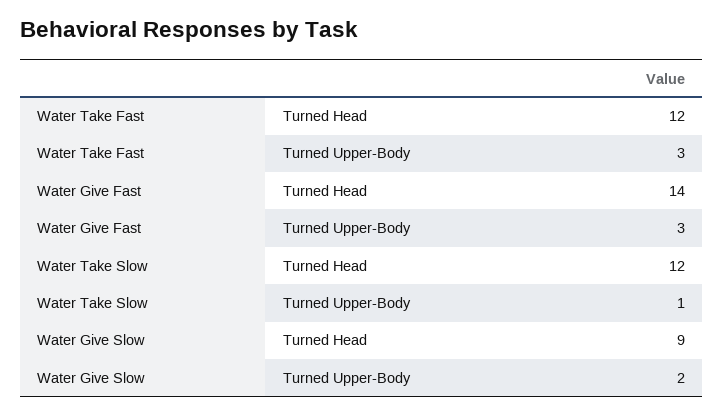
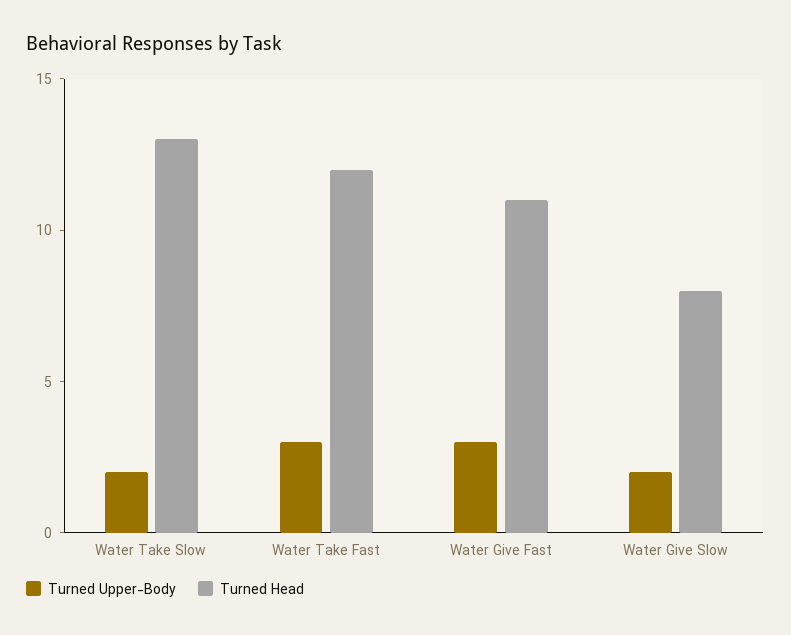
  {
    "Turned Head": {
      "Water Take Fast": 12,
-     "Water Give Fast": 14,
+     "Water Give Fast": 11,
-     "Water Take Slow": 12,
+     "Water Take Slow": 13,
-     "Water Give Slow": 9
+     "Water Give Slow": 8
    },
    "Turned Upper-Body": {
      "Water Take Fast": 3,
      "Water Give Fast": 3,
-     "Water Take Slow": 1,
+     "Water Take Slow": 2,
      "Water Give Slow": 2
    }
  }

